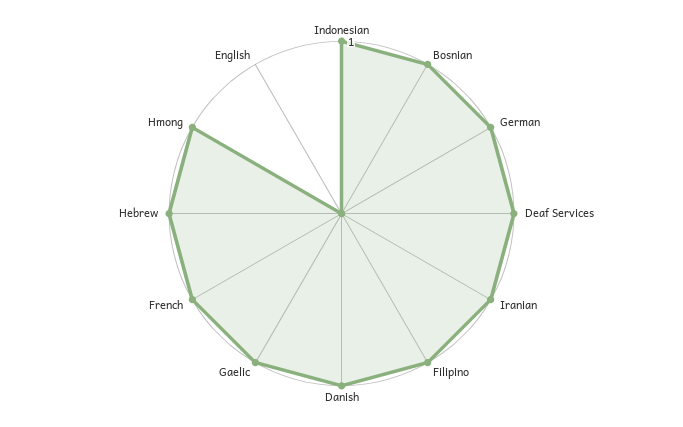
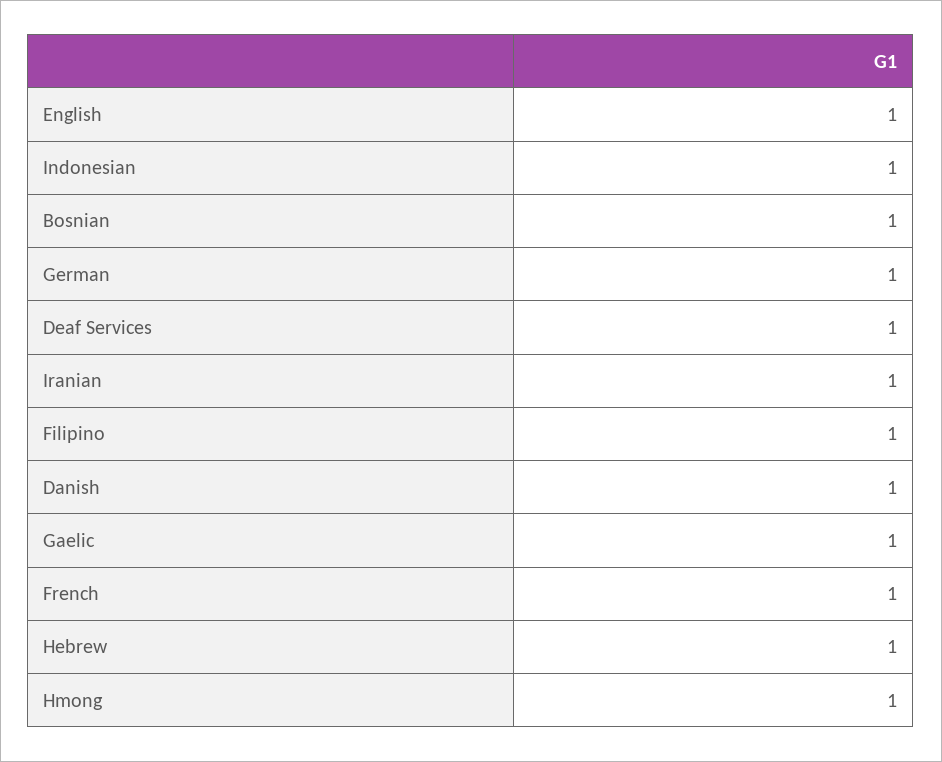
  {
    "Indonesian": 1,
    "Bosnian": 1,
    "German": 1,
    "Deaf Services": 1,
    "Iranian": 1,
    "Filipino": 1,
    "Danish": 1,
    "Gaelic": 1,
    "French": 1,
    "Hebrew": 1,
    "Hmong": 1,
-   "English": 0
+   "English": 1
  }

